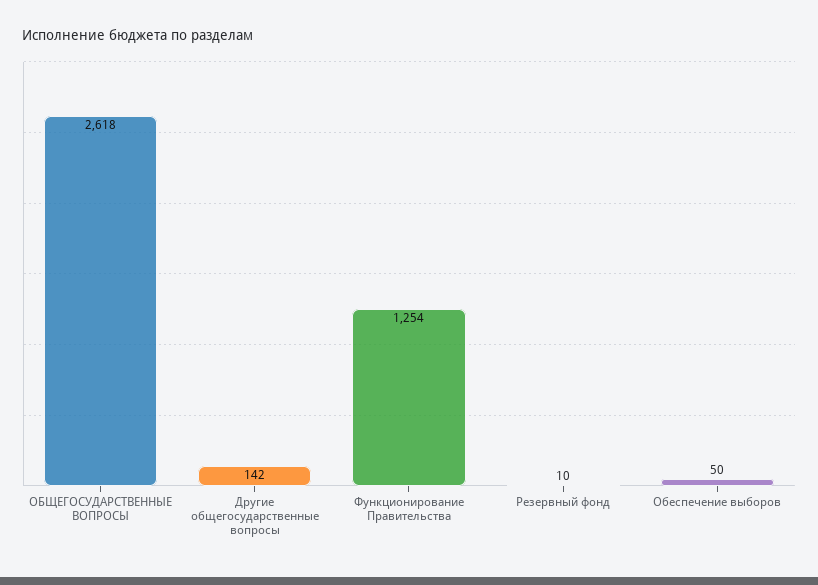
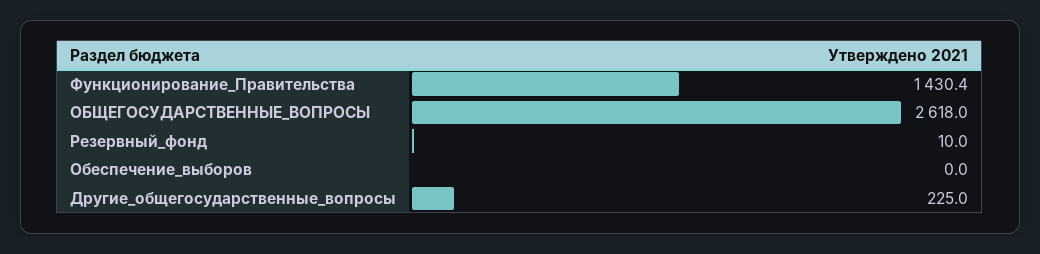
  {
    "ОБЩЕГОСУДАРСТВЕННЫЕ ВОПРОСЫ": 2618,
-   "Другие общегосударственные вопросы": 142,
+   "Другие общегосударственные вопросы": 225,
-   "Функционирование Правительства": 1254,
+   "Функционирование Правительства": 1430.4,
    "Резервный фонд": 10,
-   "Обеспечение выборов": 50
+   "Обеспечение выборов": 0
  }

